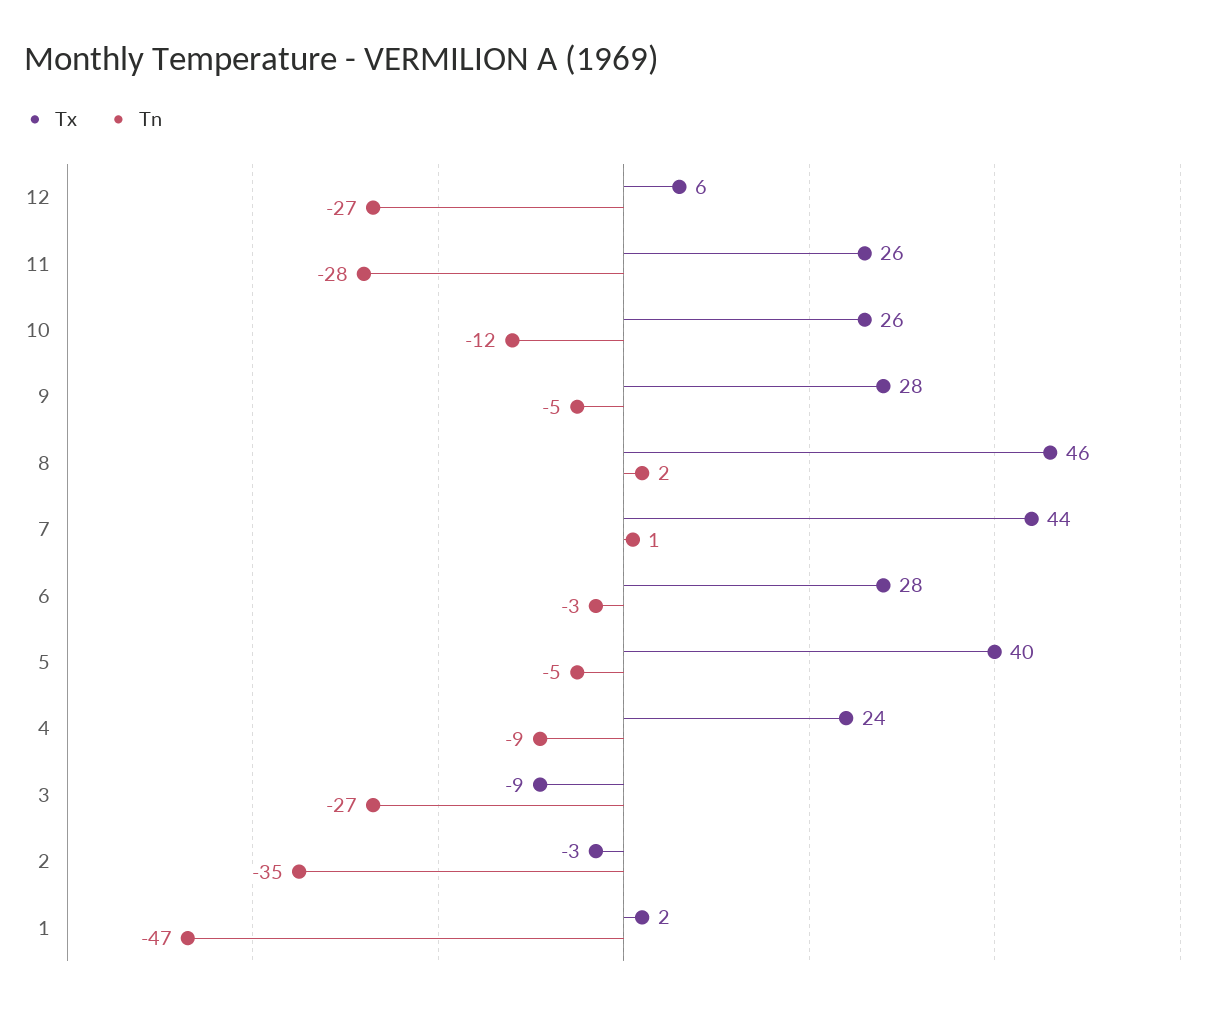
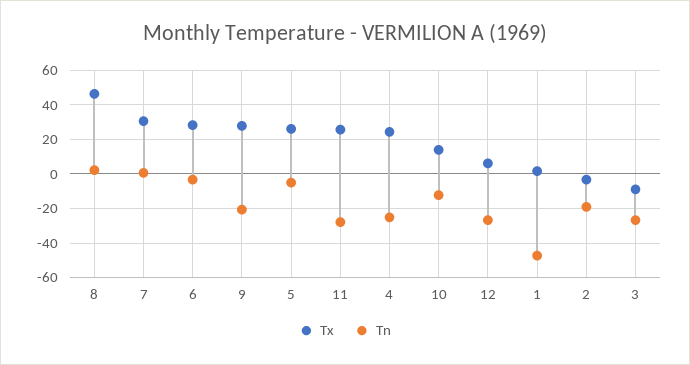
  {
    "Tx": {
      "12": 6,
      "11": 26,
-     "10": 26,
+     "10": 15,
      "9": 28,
      "8": 46,
-     "7": 44,
+     "7": 30,
      "6": 28,
-     "5": 40,
+     "5": 25,
      "4": 24,
      "3": -9,
      "2": -3,
      "1": 2
    },
    "Tn": {
      "12": -27,
      "11": -28,
      "10": -12,
-     "9": -5,
+     "9": -20,
      "8": 2,
      "7": 1,
      "6": -3,
      "5": -5,
-     "4": -9,
+     "4": -25,
      "3": -27,
-     "2": -35,
+     "2": -20,
      "1": -47
    }
  }

